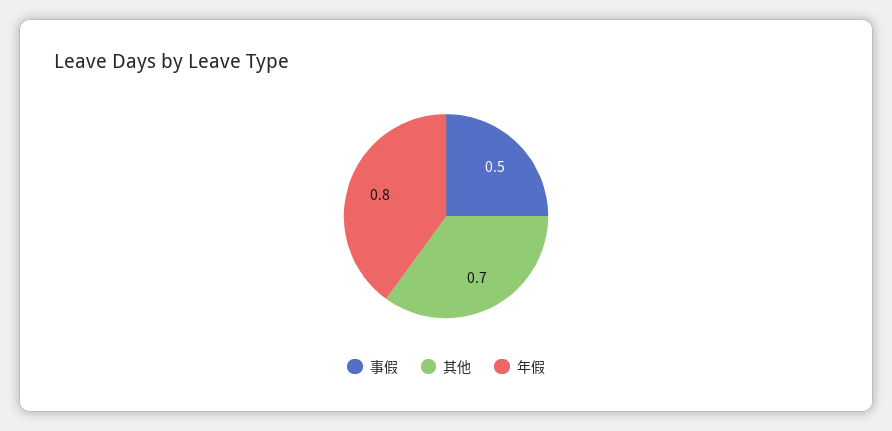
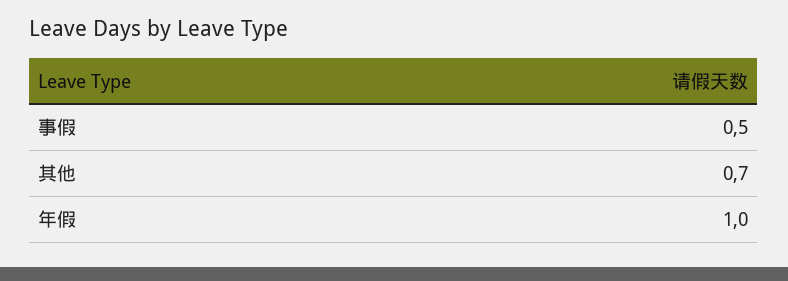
  {
    "事假": 0.5,
    "其他": 0.7,
-   "年假": 0.8
+   "年假": 1
  }

